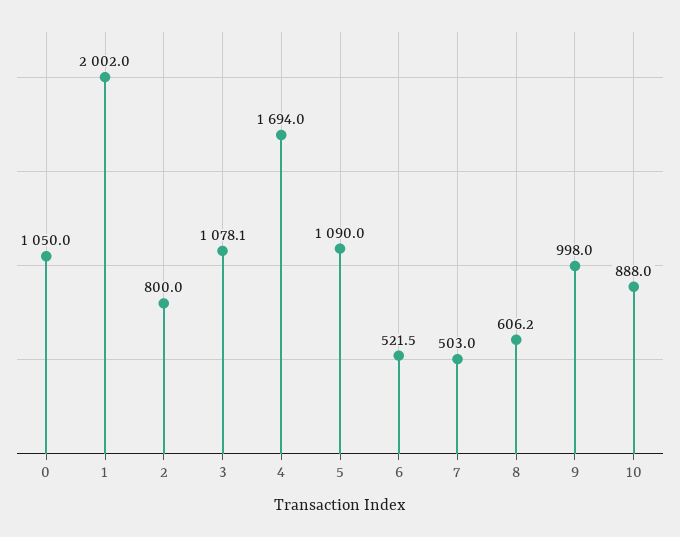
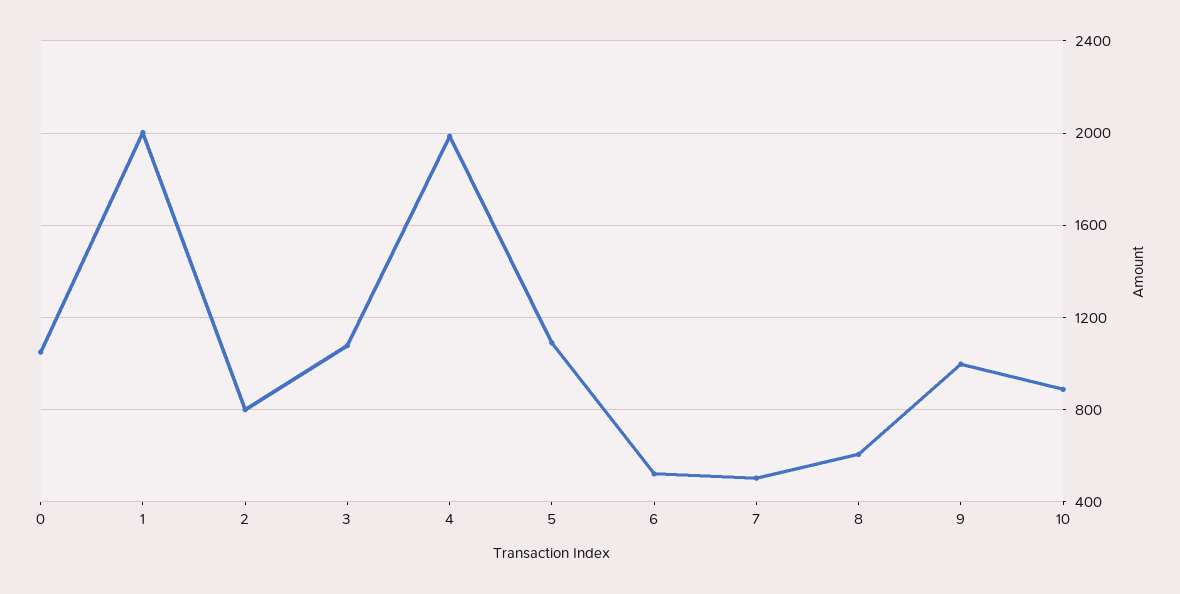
  {
    "0": 1050,
    "1": 2002,
    "2": 800,
    "3": 1078.1,
-   "4": 1694,
+   "4": 2000,
    "5": 1090,
    "6": 521.5,
    "7": 503,
    "8": 606.2,
    "9": 998,
    "10": 888
  }

